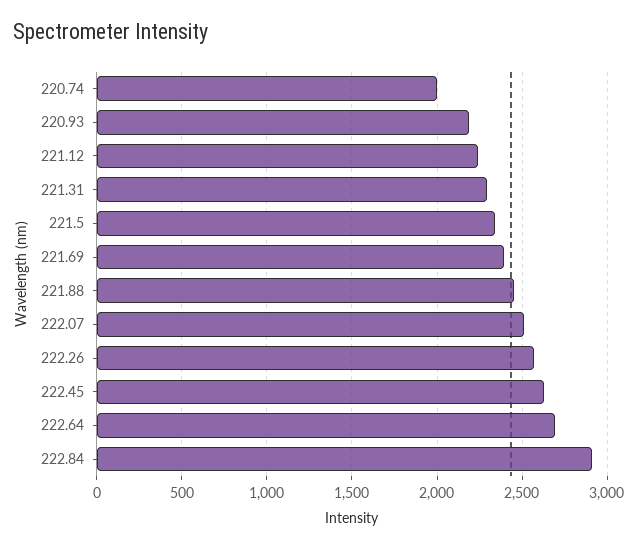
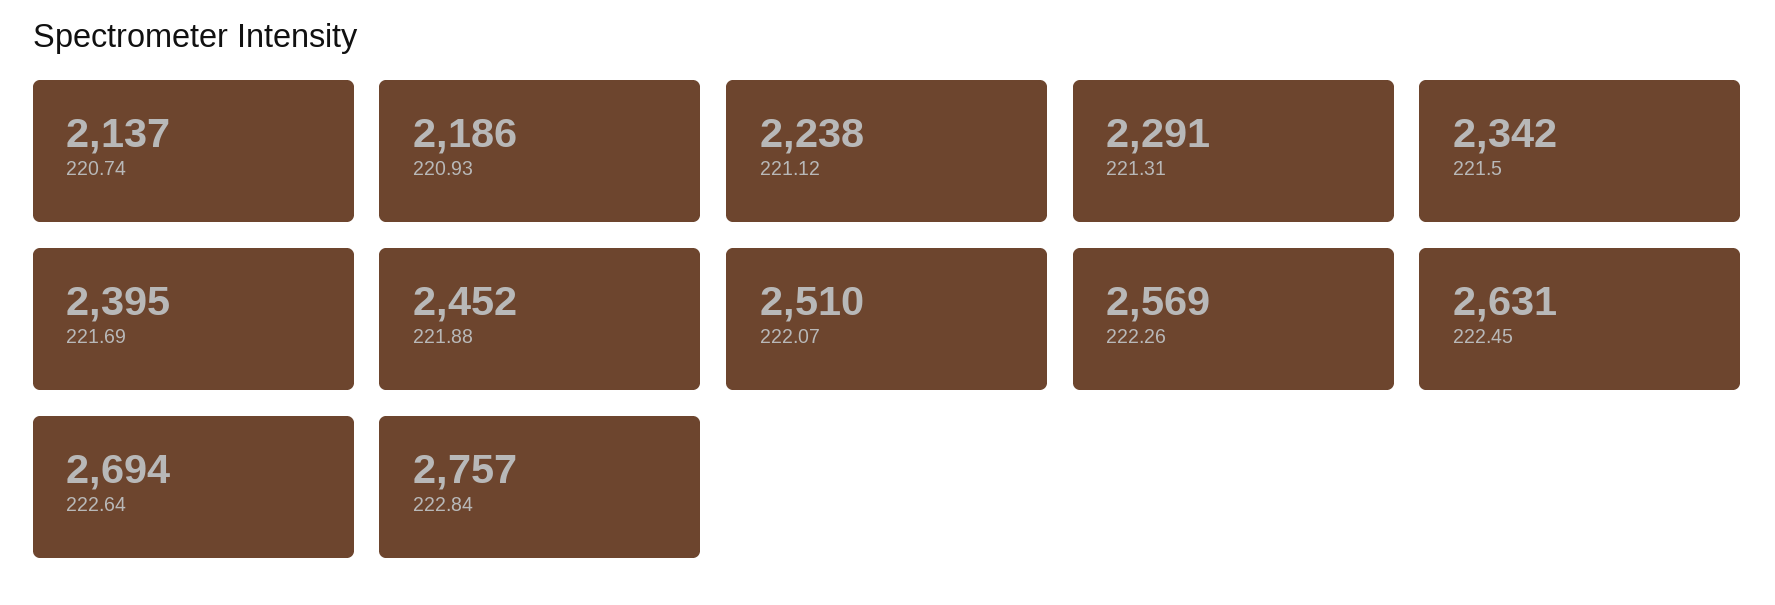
  {
-   "220.74": 2000,
+   "220.74": 2137,
    "220.93": 2186,
    "221.12": 2238,
    "221.31": 2291,
    "221.5": 2342,
    "221.69": 2395,
    "221.88": 2452,
    "222.07": 2510,
    "222.26": 2569,
    "222.45": 2631,
    "222.64": 2694,
-   "222.84": 2900
+   "222.84": 2757
  }

